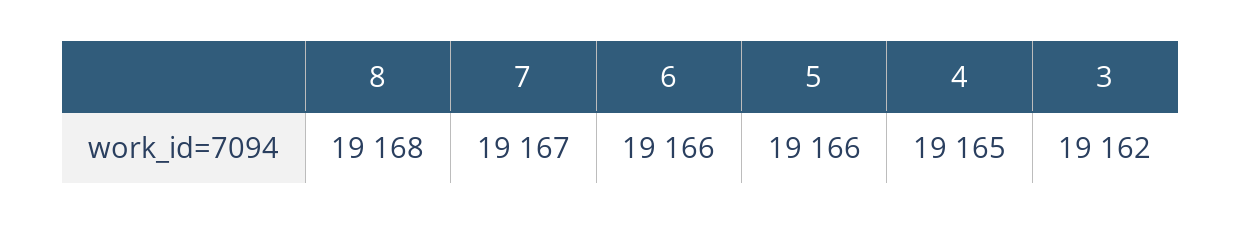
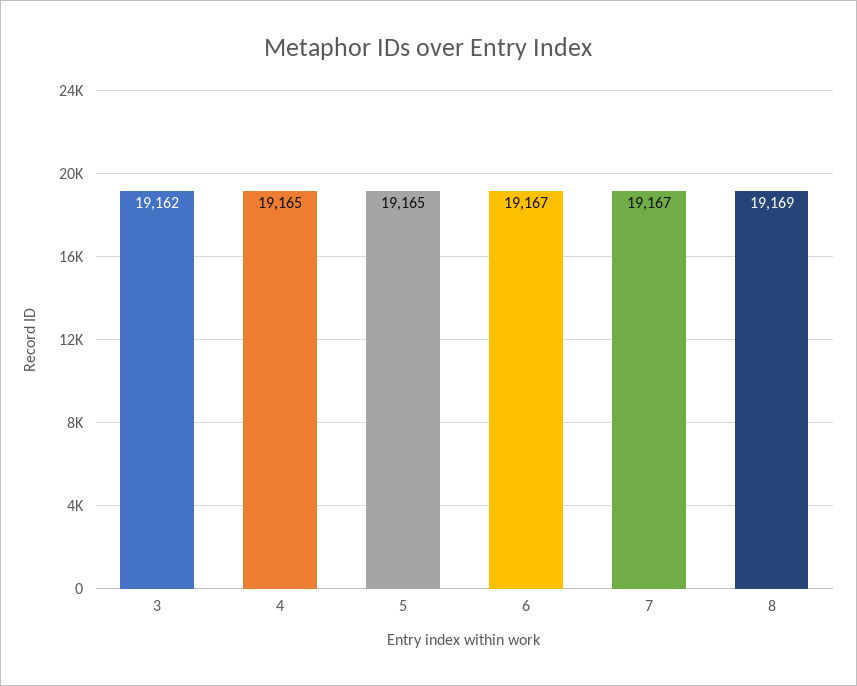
  {
-   "8": 19168,
+   "8": 19169,
    "7": 19167,
-   "6": 19166,
+   "6": 19167,
-   "5": 19166,
+   "5": 19165,
    "4": 19165,
    "3": 19162
  }

